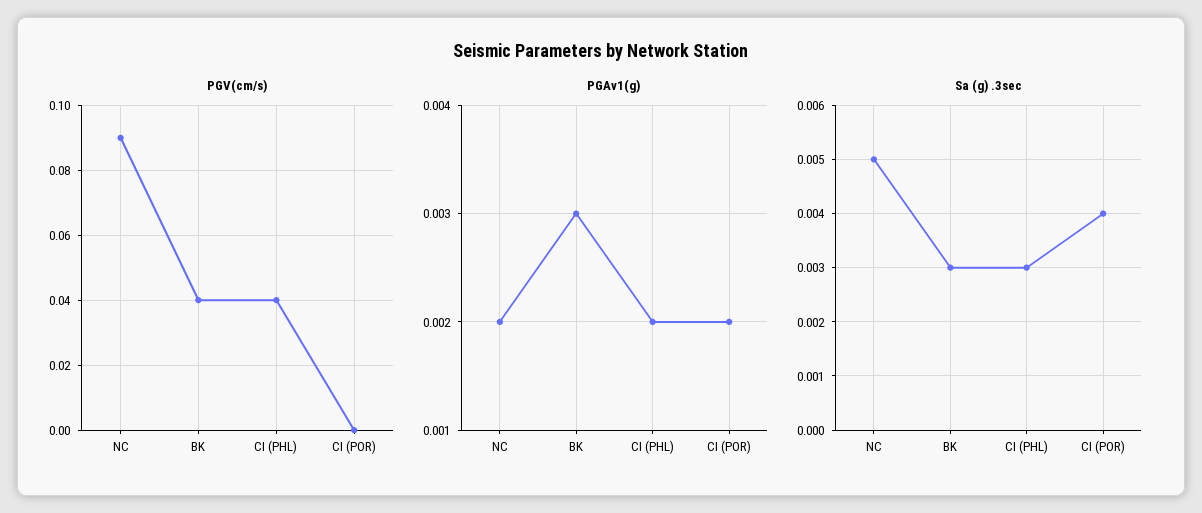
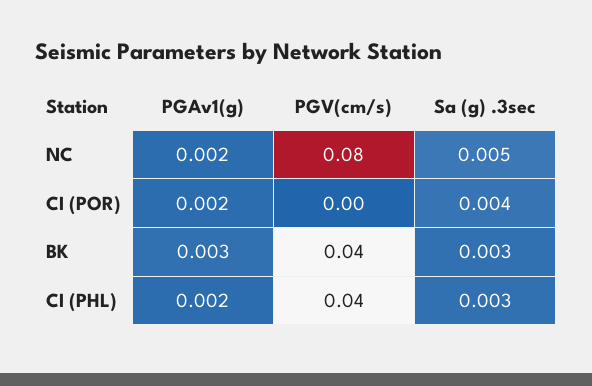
  {
    "PGV(cm/s)": {
-     "NC": 0.09,
+     "NC": 0.08,
      "BK": 0.04,
      "CI (PHL)": 0.04,
      "CI (POR)": 0
    },
    "PGAv1(g)": {
      "NC": 0.002,
      "BK": 0.003,
      "CI (PHL)": 0.002,
      "CI (POR)": 0.002
    },
    "Sa (g) .3sec": {
      "NC": 0.005,
      "BK": 0.003,
      "CI (PHL)": 0.003,
      "CI (POR)": 0.004
    }
  }

